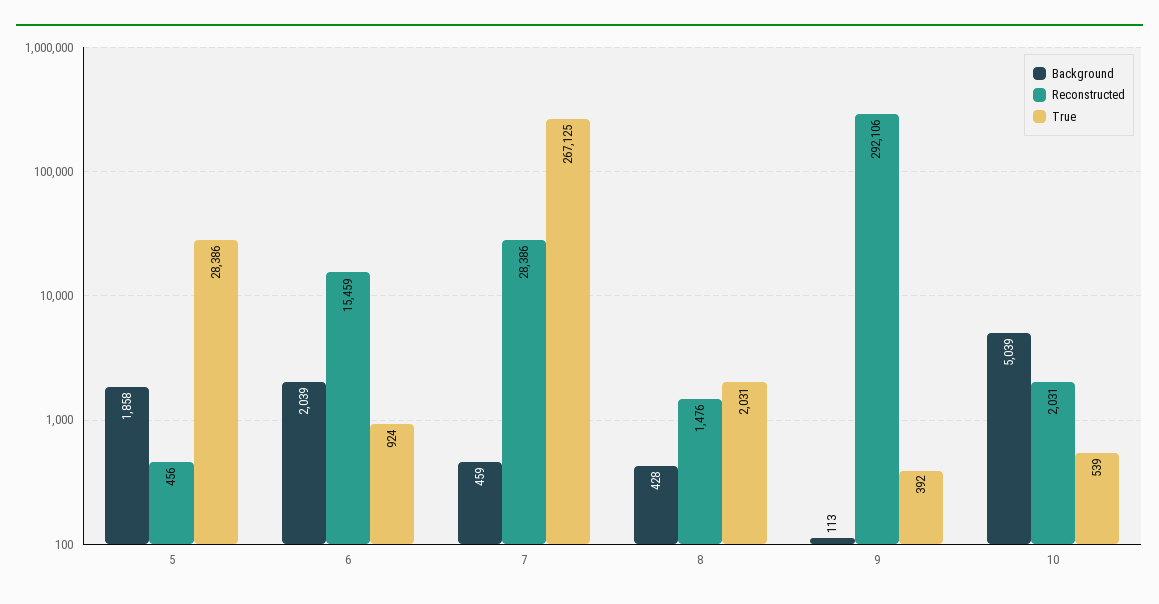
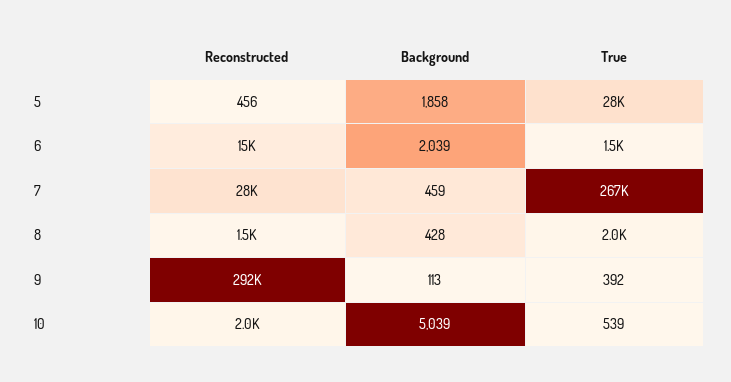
  {
    "Background": {
      "5": 1858,
      "6": 2039,
      "7": 459,
      "8": 428,
      "9": 113,
      "10": 5039
    },
    "Reconstructed": {
      "5": 456,
      "6": 15459,
      "7": 28386,
      "8": 1476,
      "9": 292106,
      "10": 2031
    },
    "True": {
      "5": 28386,
-     "6": 924,
+     "6": 1500,
      "7": 267125,
      "8": 2031,
      "9": 392,
      "10": 539
    }
  }

